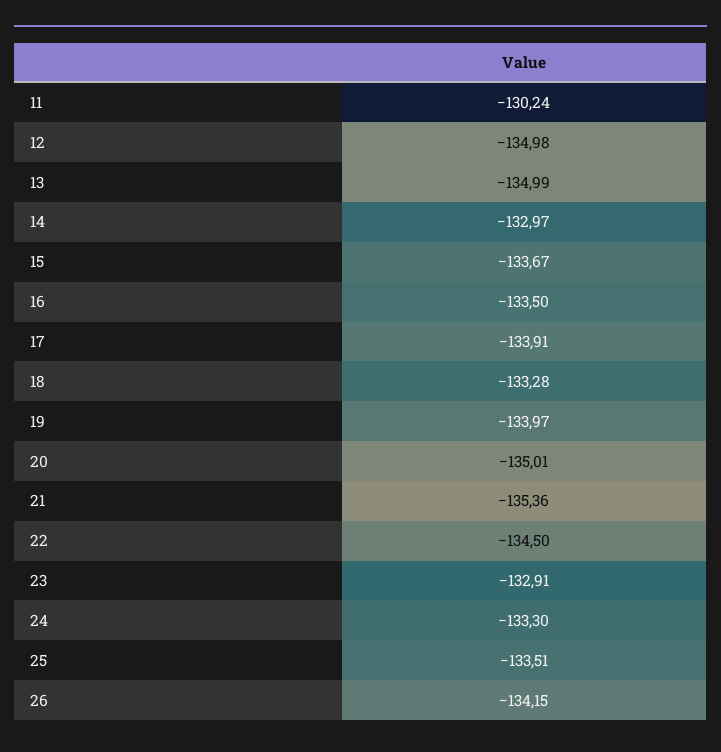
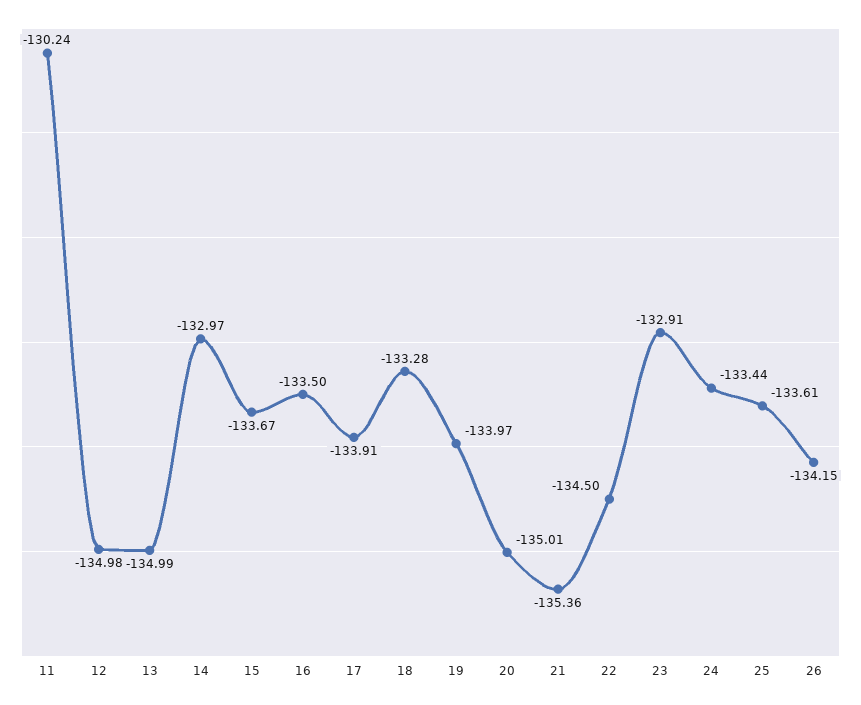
  {
    "11": -130.24,
    "12": -134.98,
    "13": -134.99,
    "14": -132.97,
    "15": -133.67,
    "16": -133.5,
    "17": -133.91,
    "18": -133.28,
    "19": -133.97,
    "20": -135.01,
    "21": -135.36,
    "22": -134.5,
    "23": -132.91,
-   "24": -133.3,
+   "24": -133.44,
-   "25": -133.51,
+   "25": -133.61,
    "26": -134.15
  }

